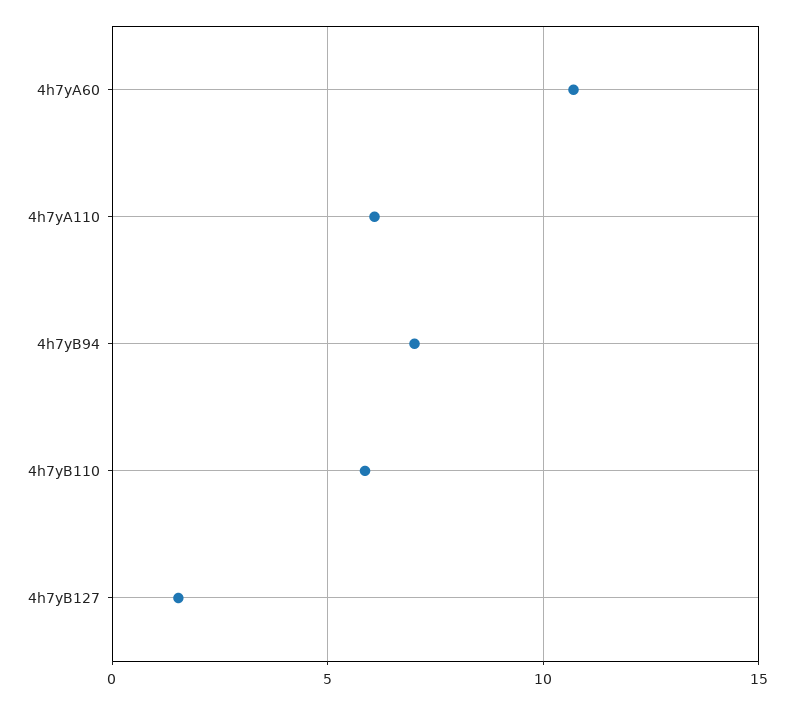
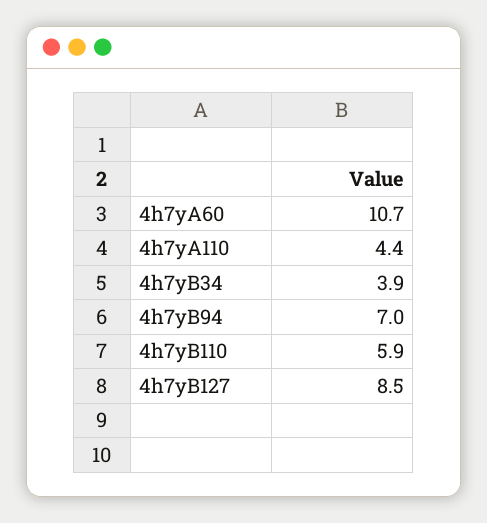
  {
    "4h7yA60": 10.7,
-   "4h7yA110": 6,
+   "4h7yA110": 4.4,
    "4h7yB94": 7,
    "4h7yB110": 5.9,
-   "4h7yB127": 1.5
+   "4h7yB127": 8.5,
+   "4h7yB34": 3.9
  }

